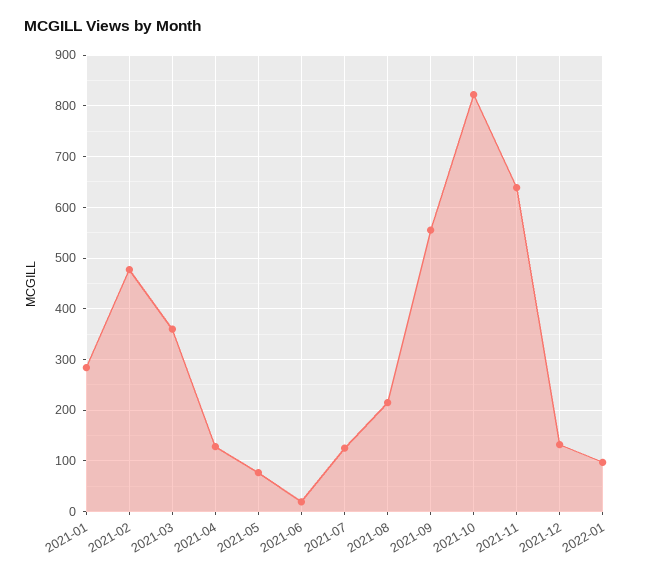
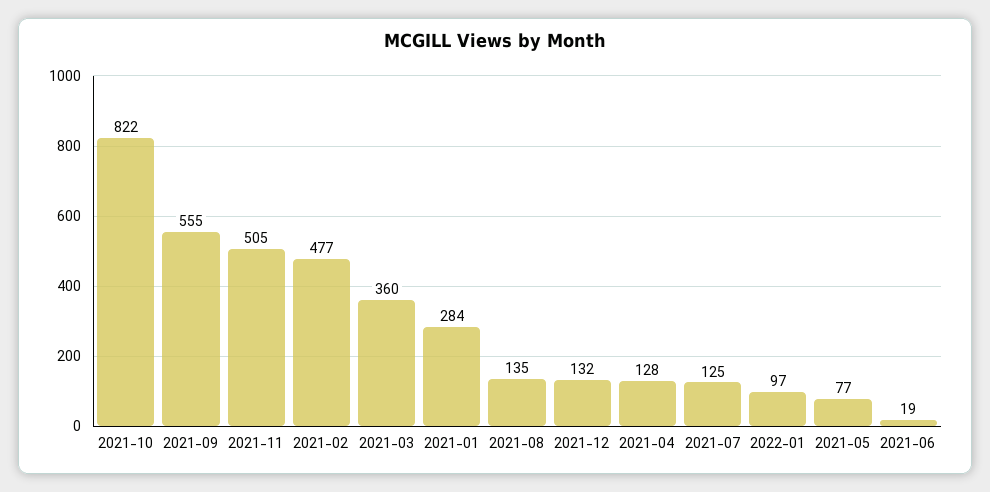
  {
    "2021-01": 284,
    "2021-02": 477,
    "2021-03": 360,
    "2021-04": 128,
    "2021-05": 77,
    "2021-06": 19,
    "2021-07": 125,
-   "2021-08": 220,
+   "2021-08": 135,
    "2021-09": 555,
    "2021-10": 822,
-   "2021-11": 640,
+   "2021-11": 505,
    "2021-12": 132,
    "2022-01": 97
  }

